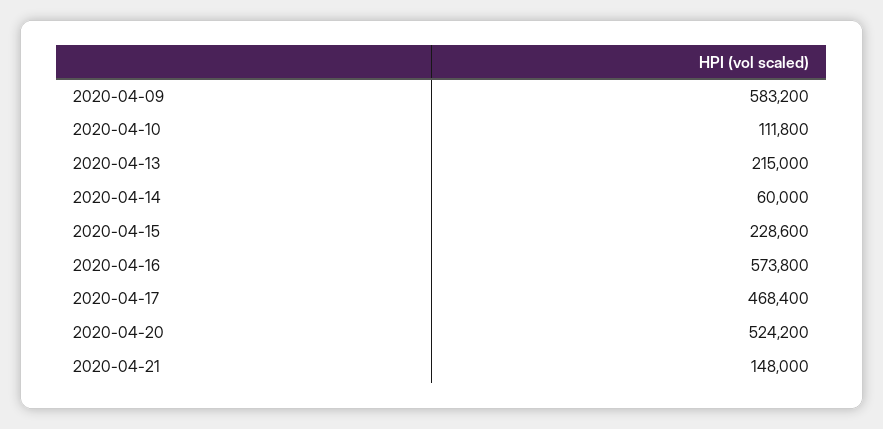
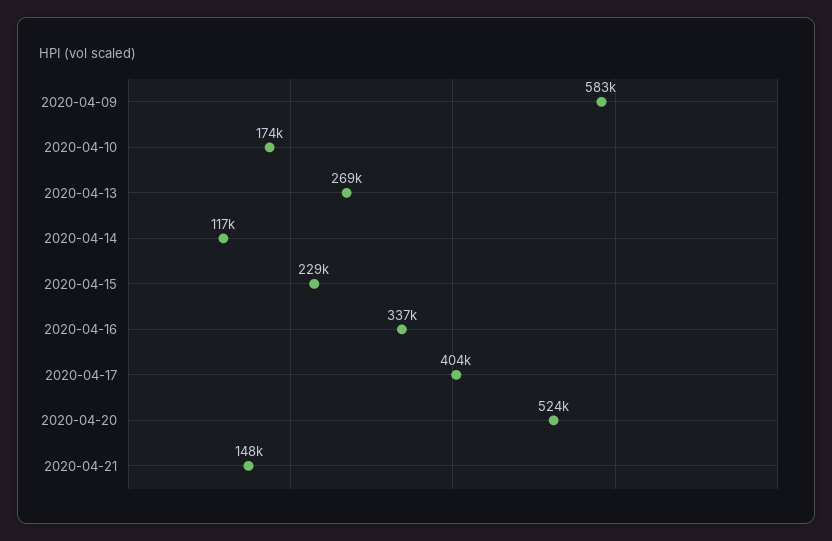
  {
    "2020-04-09": 583200,
-   "2020-04-10": 111800,
+   "2020-04-10": 174000,
-   "2020-04-13": 215000,
+   "2020-04-13": 269000,
-   "2020-04-14": 60000,
+   "2020-04-14": 117000,
    "2020-04-15": 228600,
-   "2020-04-16": 573800,
+   "2020-04-16": 337000,
-   "2020-04-17": 468400,
+   "2020-04-17": 404000,
    "2020-04-20": 524200,
    "2020-04-21": 148000
  }

